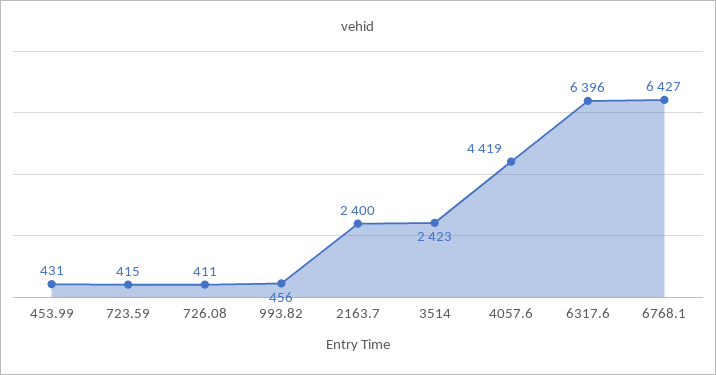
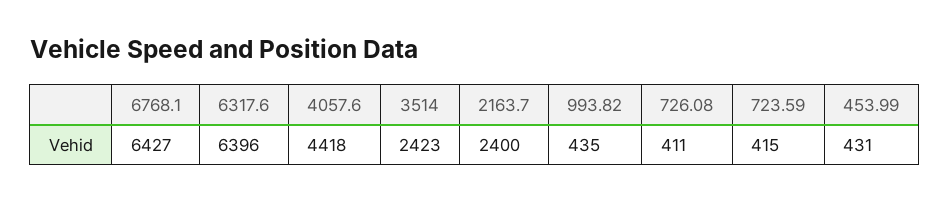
  {
    "453.99": 431,
    "723.59": 415,
    "726.08": 411,
-   "993.82": 456,
+   "993.82": 435,
    "2163.7": 2400,
    "3514": 2423,
-   "4057.6": 4419,
+   "4057.6": 4418,
    "6317.6": 6396,
    "6768.1": 6427
  }

